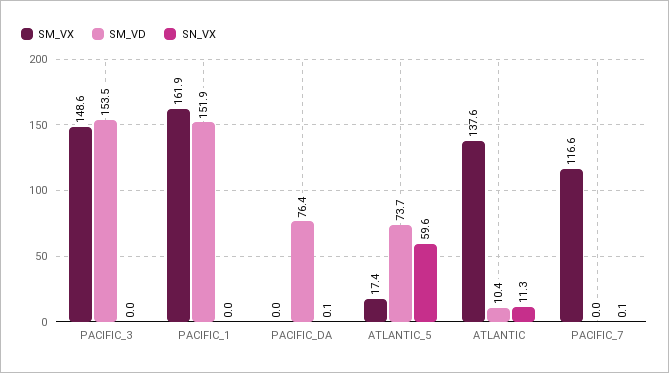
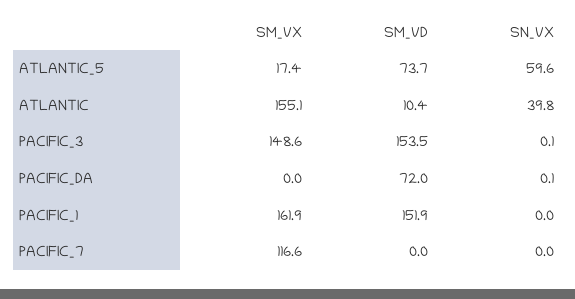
  {
    "SM_VX": {
      "PACIFIC_3": 148.6,
      "PACIFIC_1": 161.9,
      "PACIFIC_DA": 0,
      "ATLANTIC_5": 17.4,
-     "ATLANTIC": 137.6,
+     "ATLANTIC": 155.1,
      "PACIFIC_7": 116.6
    },
    "SM_VD": {
      "PACIFIC_3": 153.5,
      "PACIFIC_1": 151.9,
-     "PACIFIC_DA": 76.4,
+     "PACIFIC_DA": 72,
      "ATLANTIC_5": 73.7,
      "ATLANTIC": 10.4,
      "PACIFIC_7": 0
    },
    "SN_VX": {
-     "PACIFIC_3": 0,
+     "PACIFIC_3": 0.1,
      "PACIFIC_1": 0,
      "PACIFIC_DA": 0.1,
      "ATLANTIC_5": 59.6,
-     "ATLANTIC": 11.3,
+     "ATLANTIC": 39.8,
-     "PACIFIC_7": 0.1
+     "PACIFIC_7": 0
    }
  }

